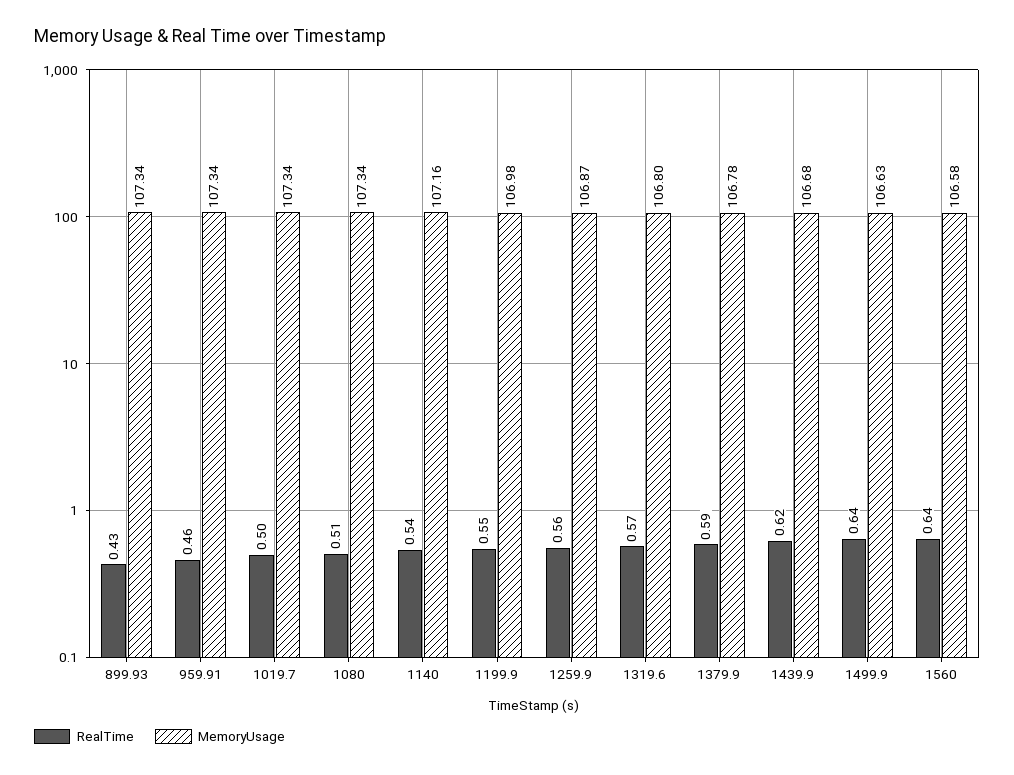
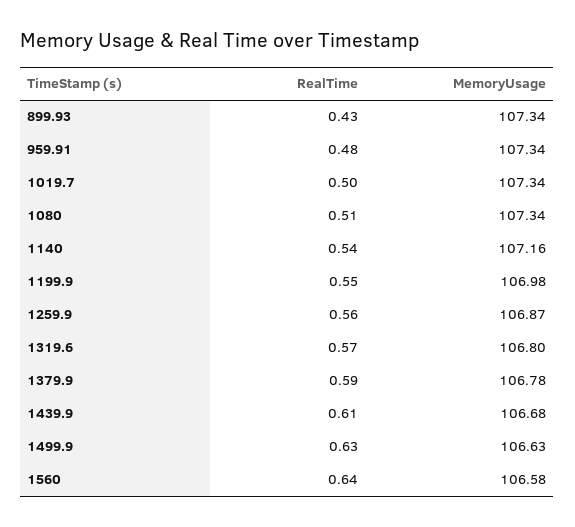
  {
    "RealTime": {
      "899.93": 0.43,
-     "959.91": 0.46,
+     "959.91": 0.48,
      "1019.7": 0.5,
      "1080": 0.51,
      "1140": 0.54,
      "1199.9": 0.55,
      "1259.9": 0.56,
      "1319.6": 0.57,
      "1379.9": 0.59,
-     "1439.9": 0.62,
+     "1439.9": 0.61,
-     "1499.9": 0.64,
+     "1499.9": 0.63,
      "1560": 0.64
    },
    "MemoryUsage": {
      "899.93": 107.34,
      "959.91": 107.34,
      "1019.7": 107.34,
      "1080": 107.34,
      "1140": 107.16,
      "1199.9": 106.98,
      "1259.9": 106.87,
      "1319.6": 106.8,
      "1379.9": 106.78,
      "1439.9": 106.68,
      "1499.9": 106.63,
      "1560": 106.58
    }
  }

